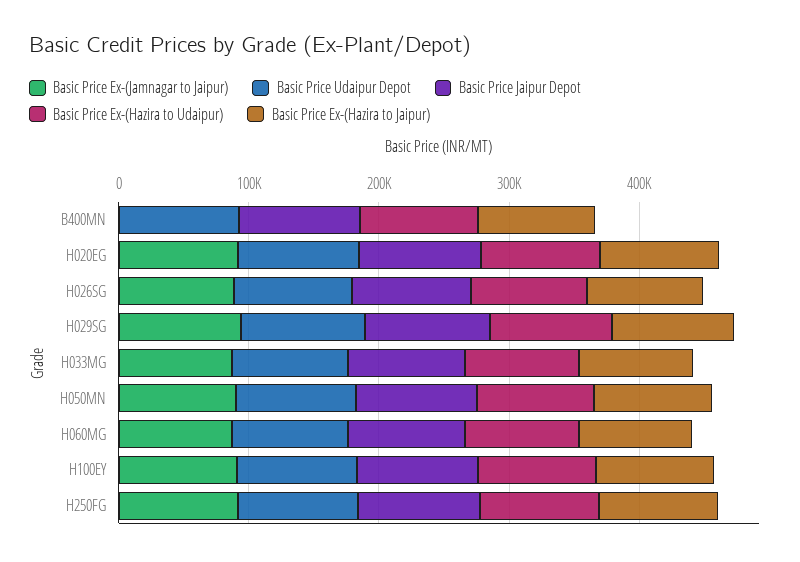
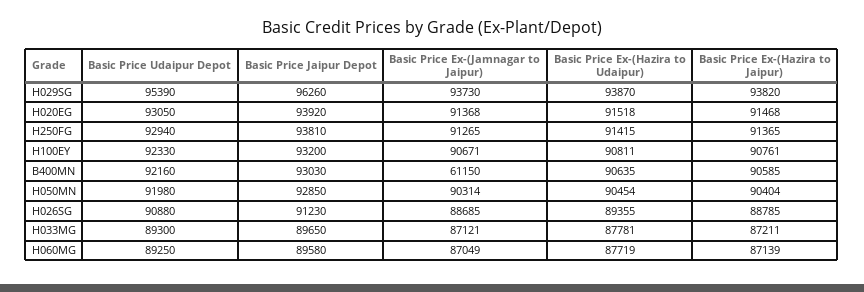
  {
    "Basic Price Ex-(Jamnagar to Jaipur)": {
-     "B400MN": 0,
+     "B400MN": 61150,
      "H020EG": 91368,
      "H026SG": 88685,
      "H029SG": 93730,
      "H033MG": 87121,
      "H050MN": 90314,
      "H060MG": 87049,
      "H100EY": 90671,
      "H250FG": 91265
    },
    "Basic Price Udaipur Depot": {
      "B400MN": 92160,
      "H020EG": 93050,
      "H026SG": 90880,
      "H029SG": 95390,
      "H033MG": 89300,
      "H050MN": 91980,
      "H060MG": 89250,
      "H100EY": 92330,
      "H250FG": 92940
    },
    "Basic Price Jaipur Depot": {
      "B400MN": 93030,
      "H020EG": 93920,
      "H026SG": 91230,
      "H029SG": 96260,
      "H033MG": 89650,
      "H050MN": 92850,
      "H060MG": 89580,
      "H100EY": 93200,
      "H250FG": 93810
    },
    "Basic Price Ex-(Hazira to Udaipur)": {
      "B400MN": 90635,
      "H020EG": 91518,
      "H026SG": 89355,
      "H029SG": 93870,
      "H033MG": 87781,
      "H050MN": 90454,
      "H060MG": 87719,
      "H100EY": 90811,
      "H250FG": 91415
    },
    "Basic Price Ex-(Hazira to Jaipur)": {
      "B400MN": 90585,
      "H020EG": 91468,
      "H026SG": 88785,
      "H029SG": 93820,
      "H033MG": 87211,
      "H050MN": 90404,
      "H060MG": 87139,
      "H100EY": 90761,
      "H250FG": 91365
    }
  }

